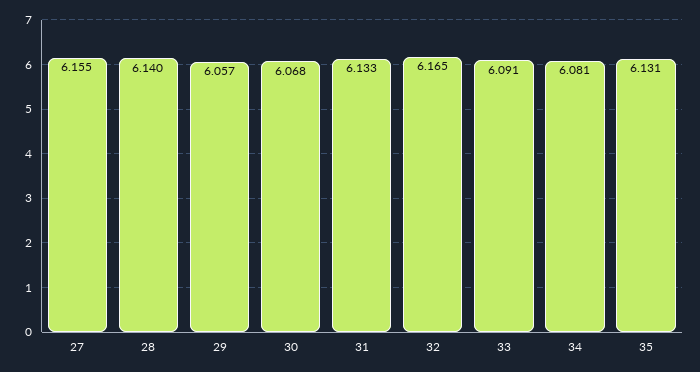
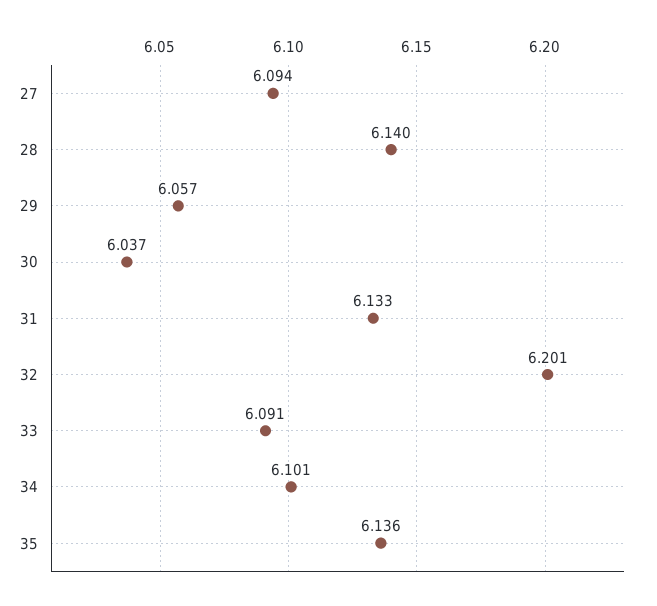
  {
-   "27": 6.155,
+   "27": 6.094,
    "28": 6.14,
    "29": 6.057,
-   "30": 6.068,
+   "30": 6.037,
    "31": 6.133,
-   "32": 6.165,
+   "32": 6.201,
    "33": 6.091,
-   "34": 6.081,
+   "34": 6.101,
-   "35": 6.131
+   "35": 6.136
  }

